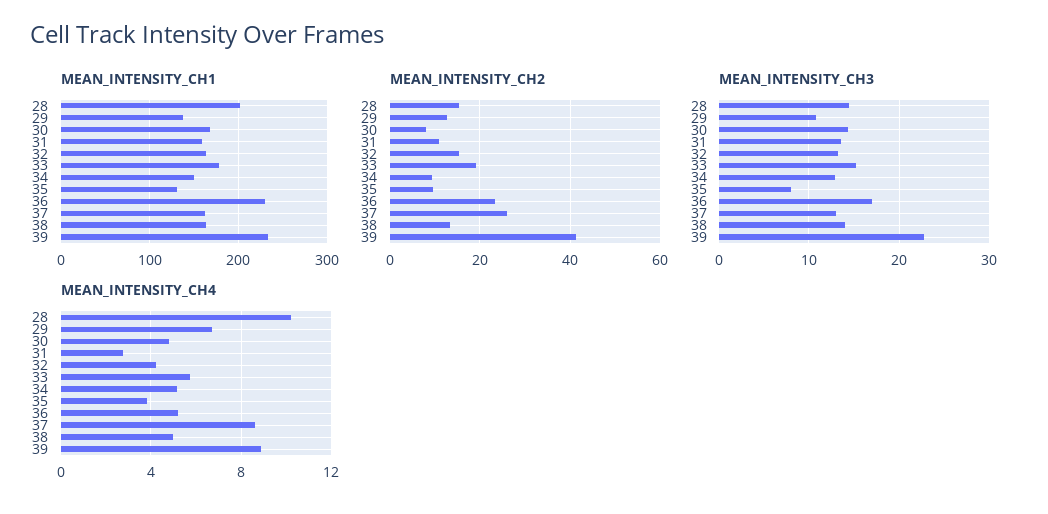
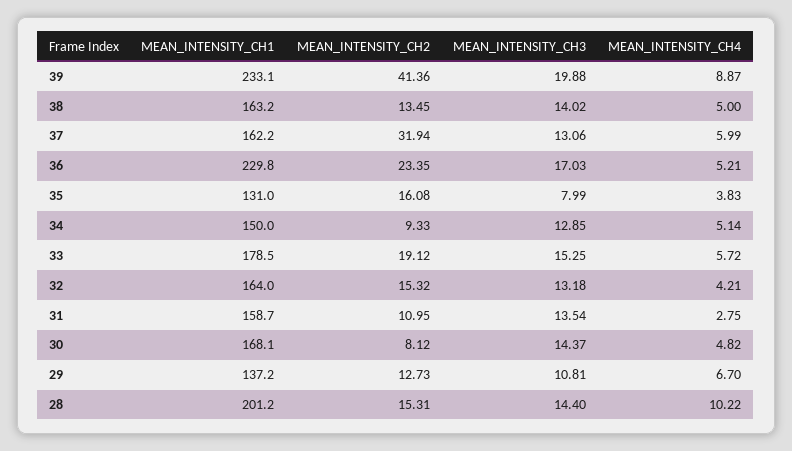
  {
    "MEAN_INTENSITY_CH1": {
      "28": 201.2,
      "29": 137.2,
      "30": 168.1,
      "31": 158.7,
      "32": 164,
      "33": 178.5,
      "34": 150,
      "35": 131,
      "36": 229.8,
      "37": 162.2,
      "38": 163.2,
      "39": 233.1
    },
    "MEAN_INTENSITY_CH2": {
      "28": 15.31,
      "29": 12.73,
      "30": 8.12,
      "31": 10.95,
      "32": 15.32,
      "33": 19.12,
      "34": 9.33,
-     "35": 10,
+     "35": 16.08,
      "36": 23.35,
-     "37": 26,
+     "37": 31.94,
      "38": 13.45,
      "39": 41.36
    },
    "MEAN_INTENSITY_CH3": {
      "28": 14.4,
      "29": 10.81,
      "30": 14.37,
      "31": 13.54,
      "32": 13.18,
      "33": 15.25,
      "34": 12.85,
      "35": 7.99,
      "36": 17.03,
      "37": 13.06,
      "38": 14.02,
-     "39": 23
+     "39": 19.88
    },
    "MEAN_INTENSITY_CH4": {
      "28": 10.22,
      "29": 6.7,
      "30": 4.82,
      "31": 2.75,
      "32": 4.21,
      "33": 5.72,
      "34": 5.14,
      "35": 3.83,
      "36": 5.21,
-     "37": 8.5,
+     "37": 5.99,
      "38": 5,
      "39": 8.87
    }
  }

